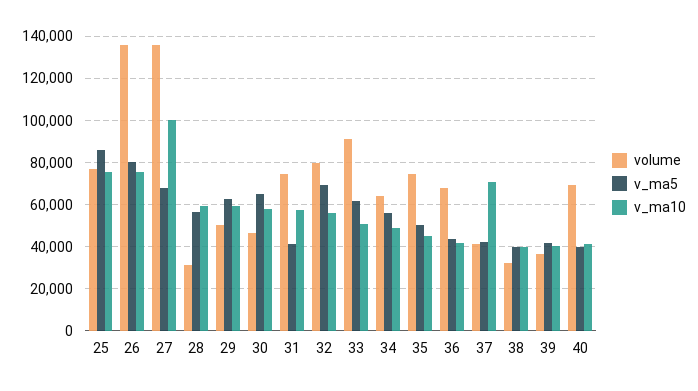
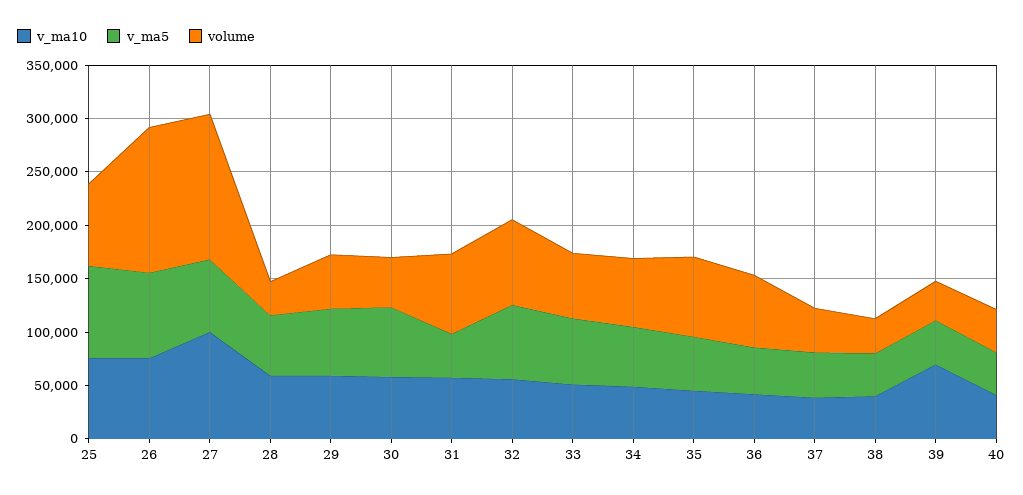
  {
    "volume": {
      "25": 75000,
      "26": 135000,
      "27": 135000,
      "28": 30000,
      "29": 50000,
      "30": 45000,
      "31": 75000,
      "32": 80000,
-     "33": 90000,
+     "33": 60000,
      "34": 65000,
      "35": 75000,
      "36": 70000,
      "37": 40000,
      "38": 35000,
      "39": 35000,
-     "40": 70000
+     "40": 40000
    },
    "v_ma5": {
      "25": 85000,
      "26": 80000,
      "27": 70000,
      "28": 55000,
      "29": 65000,
      "30": 65000,
      "31": 40000,
      "32": 70000,
      "33": 60000,
      "34": 55000,
      "35": 50000,
      "36": 45000,
      "37": 40000,
      "38": 40000,
      "39": 40000,
      "40": 40000
    },
    "v_ma10": {
      "25": 75000,
      "26": 75000,
      "27": 100000,
      "28": 60000,
      "29": 60000,
      "30": 60000,
      "31": 55000,
      "32": 55000,
      "33": 50000,
      "34": 50000,
      "35": 45000,
      "36": 40000,
-     "37": 70000,
+     "37": 40000,
      "38": 40000,
-     "39": 40000,
+     "39": 70000,
      "40": 40000
    }
  }

